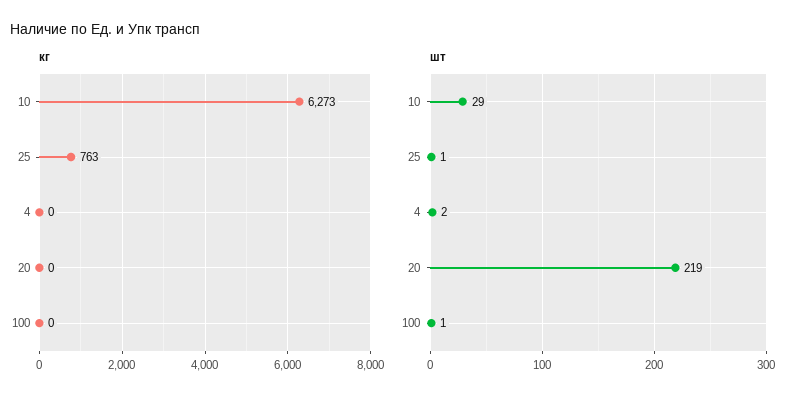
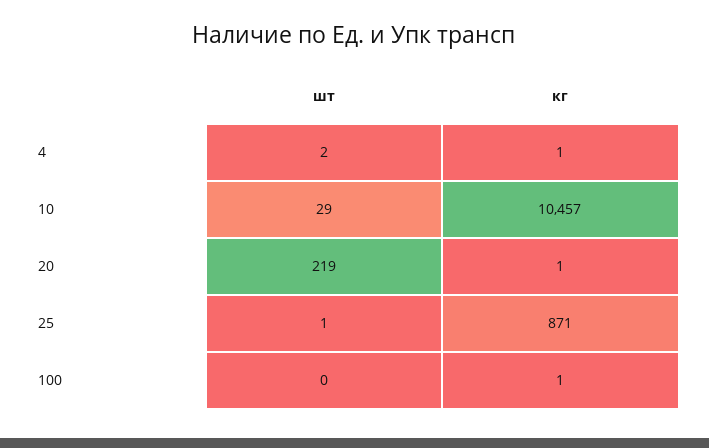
  {
    "кг": {
-     "10": 6273,
+     "10": 10457,
-     "25": 763,
+     "25": 871,
-     "4": 0,
+     "4": 1,
-     "20": 0,
+     "20": 1,
-     "100": 0
+     "100": 1
    },
    "шт": {
      "10": 29,
      "25": 1,
      "4": 2,
      "20": 219,
-     "100": 1
+     "100": 0
    }
  }

